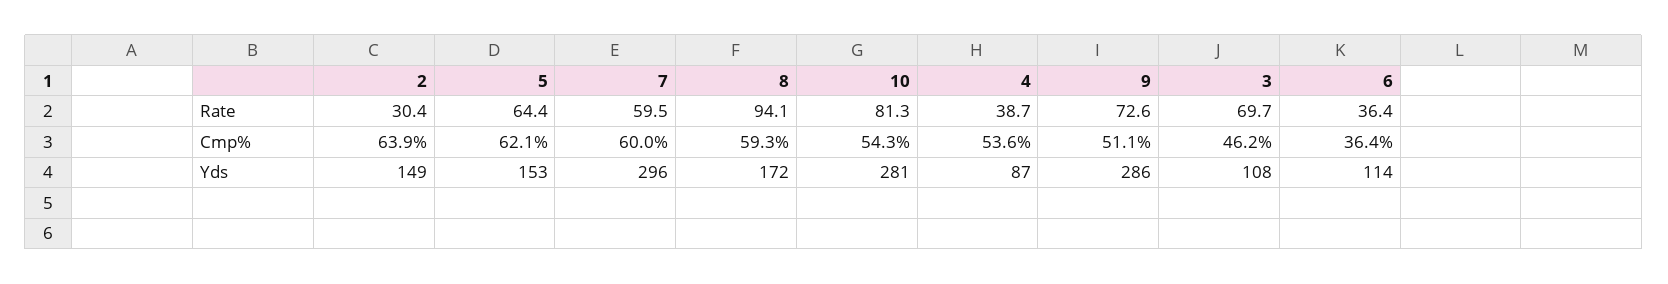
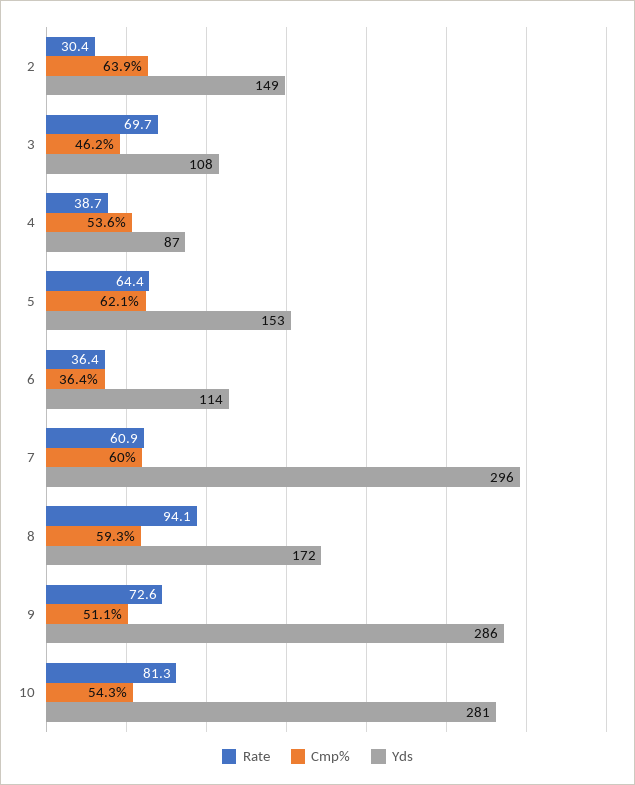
  {
    "Rate": {
      "2": 30.4,
      "5": 64.4,
-     "7": 59.5,
+     "7": 60.9,
      "8": 94.1,
      "10": 81.3,
      "4": 38.7,
      "9": 72.6,
      "3": 69.7,
      "6": 36.4
    },
    "Cmp%": {
      "2": 63.9,
      "5": 62.1,
      "7": 60,
      "8": 59.3,
      "10": 54.3,
      "4": 53.6,
      "9": 51.1,
      "3": 46.2,
      "6": 36.4
    },
    "Yds": {
      "2": 149,
      "5": 153,
      "7": 296,
      "8": 172,
      "10": 281,
      "4": 87,
      "9": 286,
      "3": 108,
      "6": 114
    }
  }

